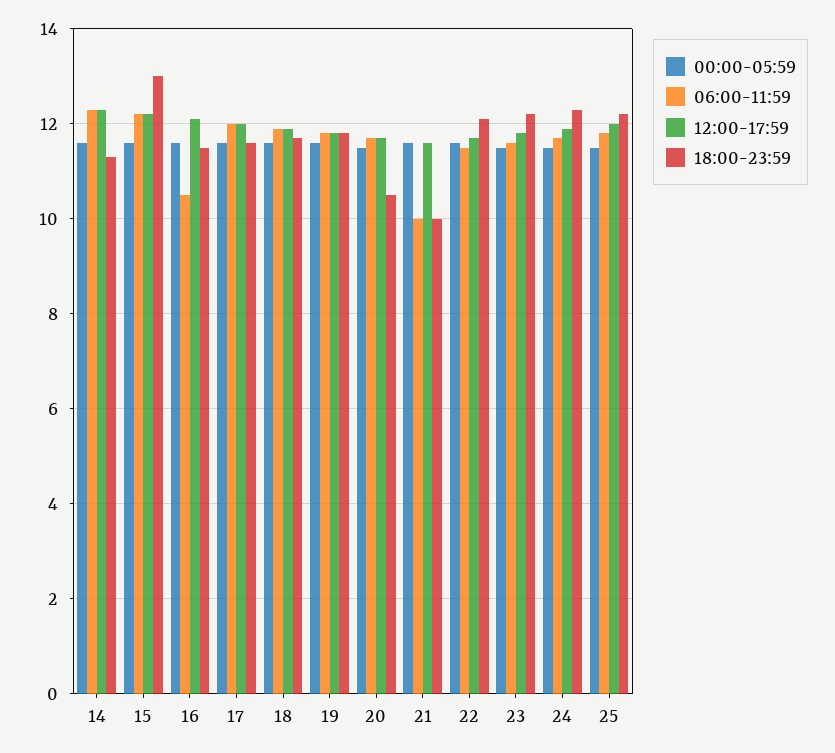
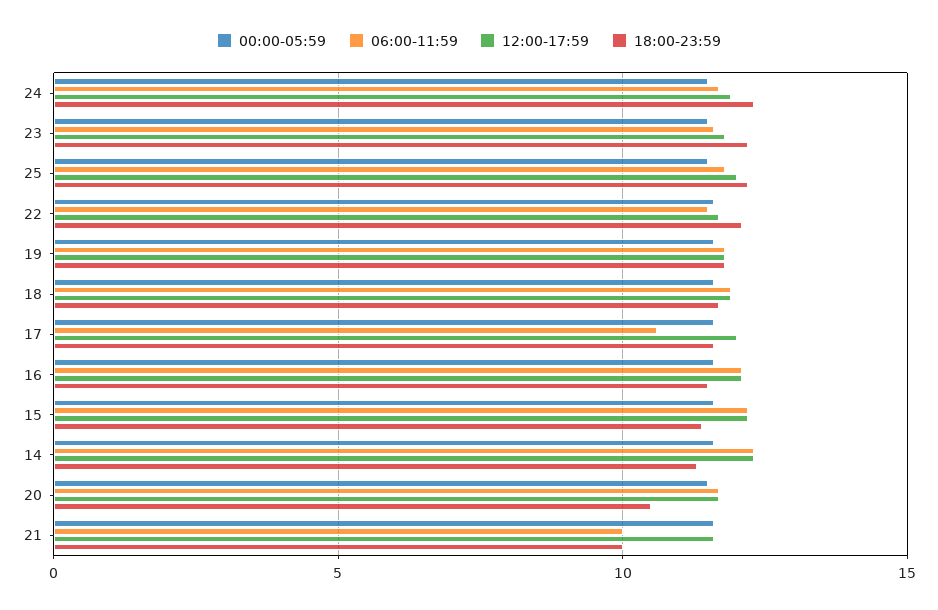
  {
    "00:00-05:59": {
      "14": 11.5,
      "15": 11.5,
      "16": 11.5,
      "17": 11.5,
      "18": 11.5,
      "19": 11.5,
      "20": 11.5,
      "21": 11.5,
      "22": 11.5,
      "23": 11.5,
      "24": 11.5,
      "25": 11.5
    },
    "06:00-11:59": {
      "14": 12.5,
      "15": 12,
-     "16": 10.5,
+     "16": 12,
-     "17": 12,
+     "17": 10.5,
      "18": 12,
      "19": 12,
      "20": 11.5,
      "21": 10,
      "22": 11.5,
      "23": 11.5,
      "24": 11.5,
      "25": 12
    },
    "12:00-17:59": {
      "14": 12.5,
      "15": 12,
      "16": 12,
      "17": 12,
      "18": 12,
      "19": 12,
      "20": 11.5,
      "21": 11.5,
      "22": 11.5,
      "23": 12,
      "24": 12,
      "25": 12
    },
    "18:00-23:59": {
      "14": 11.5,
-     "15": 13,
+     "15": 11.5,
      "16": 11.5,
      "17": 11.5,
      "18": 11.5,
      "19": 12,
      "20": 10.5,
      "21": 10,
      "22": 12,
      "23": 12,
      "24": 12.5,
      "25": 12
    }
  }

